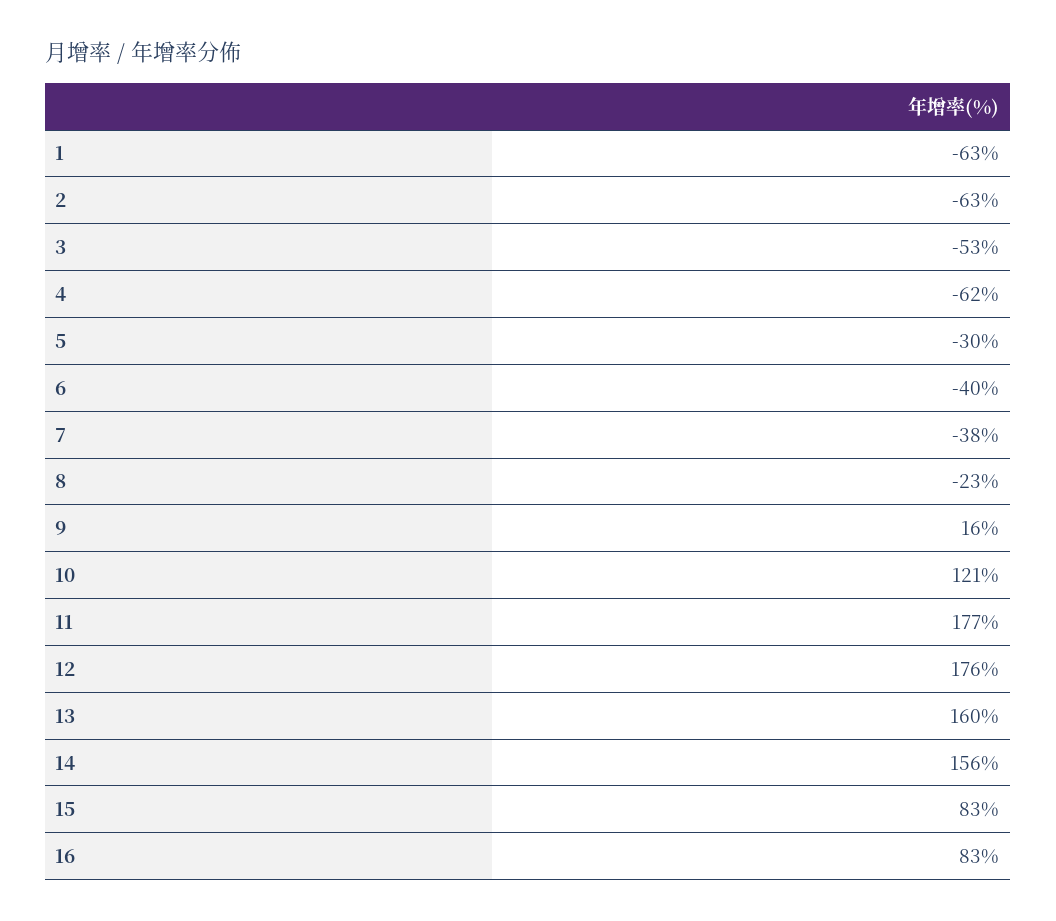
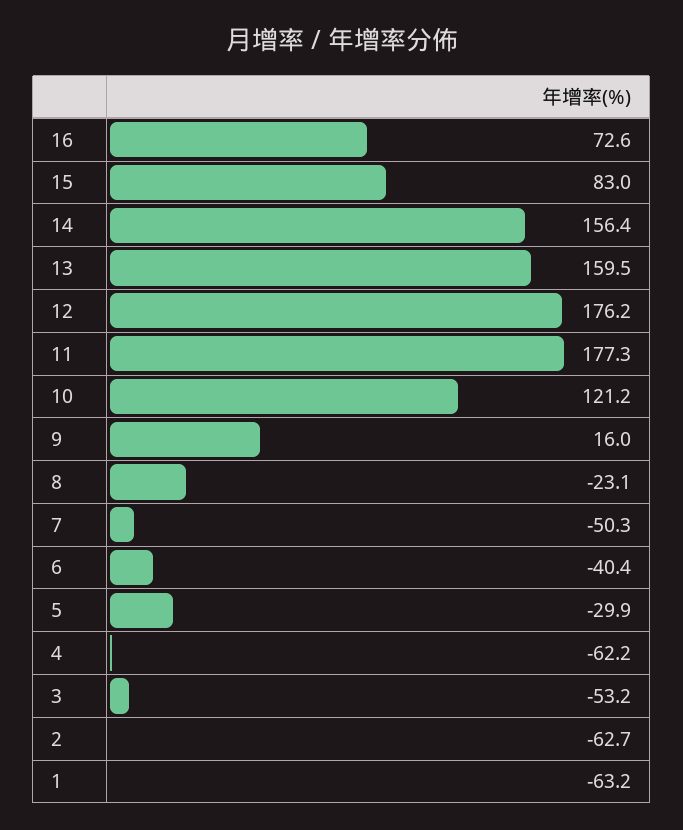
  {
    "1": -63.2,
    "2": -62.7,
    "3": -53.2,
    "4": -62.2,
    "5": -29.9,
    "6": -40.4,
-   "7": -38,
+   "7": -50.3,
    "8": -23.1,
    "9": 16,
    "10": 121.2,
    "11": 177.3,
    "12": 176.2,
    "13": 159.5,
    "14": 156.4,
    "15": 83,
-   "16": 83
+   "16": 72.6
  }

